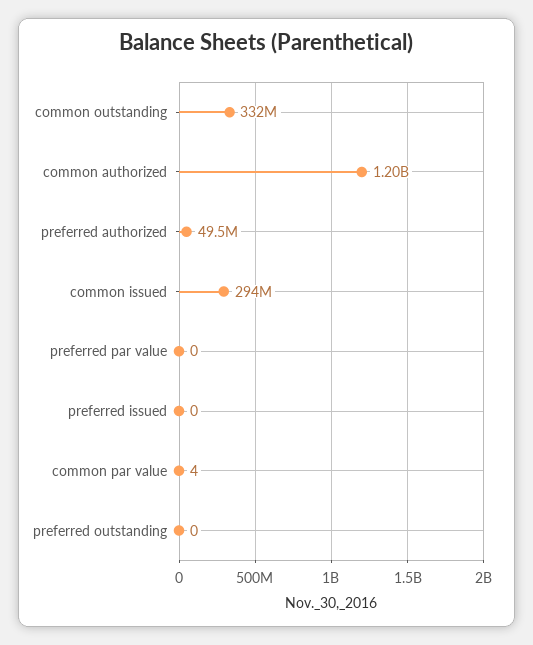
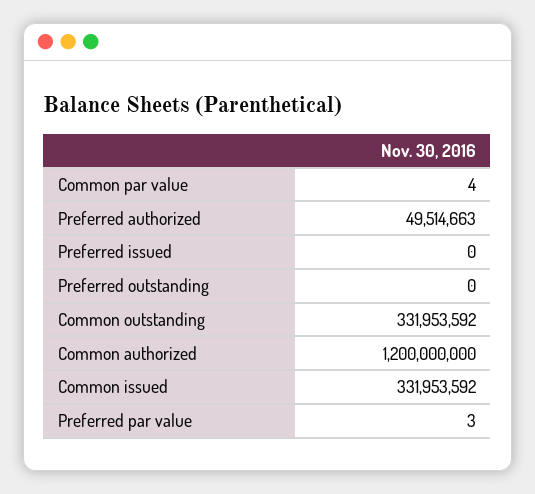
  {
    "common outstanding": 331953592,
    "common authorized": 1200000000,
    "preferred authorized": 49514663,
-   "common issued": 294000000,
+   "common issued": 331953592,
-   "preferred par value": 0,
+   "preferred par value": 3,
    "preferred issued": 0,
    "common par value": 4,
    "preferred outstanding": 0
  }

